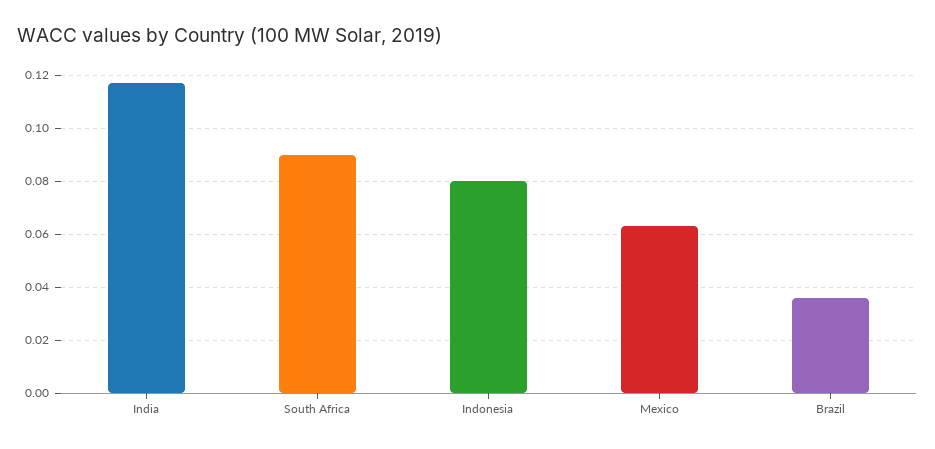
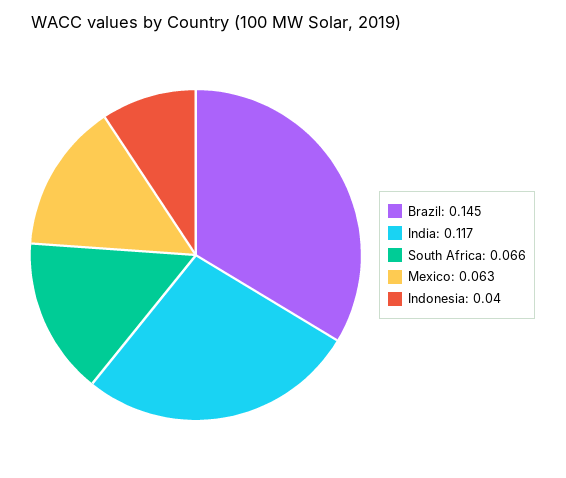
  {
    "India": 0.117,
-   "South Africa": 0.09,
+   "South Africa": 0.066,
-   "Indonesia": 0.08,
+   "Indonesia": 0.04,
    "Mexico": 0.063,
-   "Brazil": 0.035
+   "Brazil": 0.145
  }

